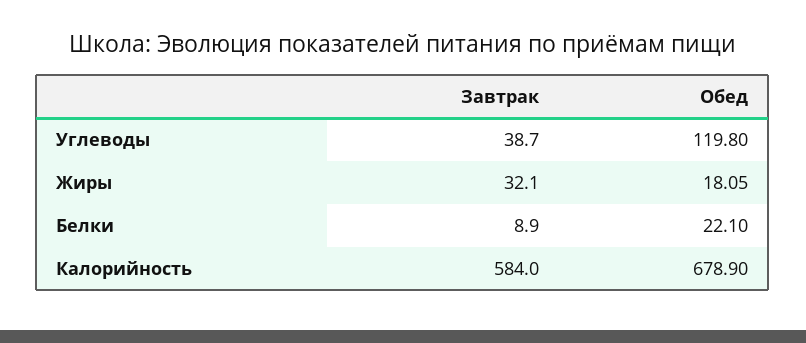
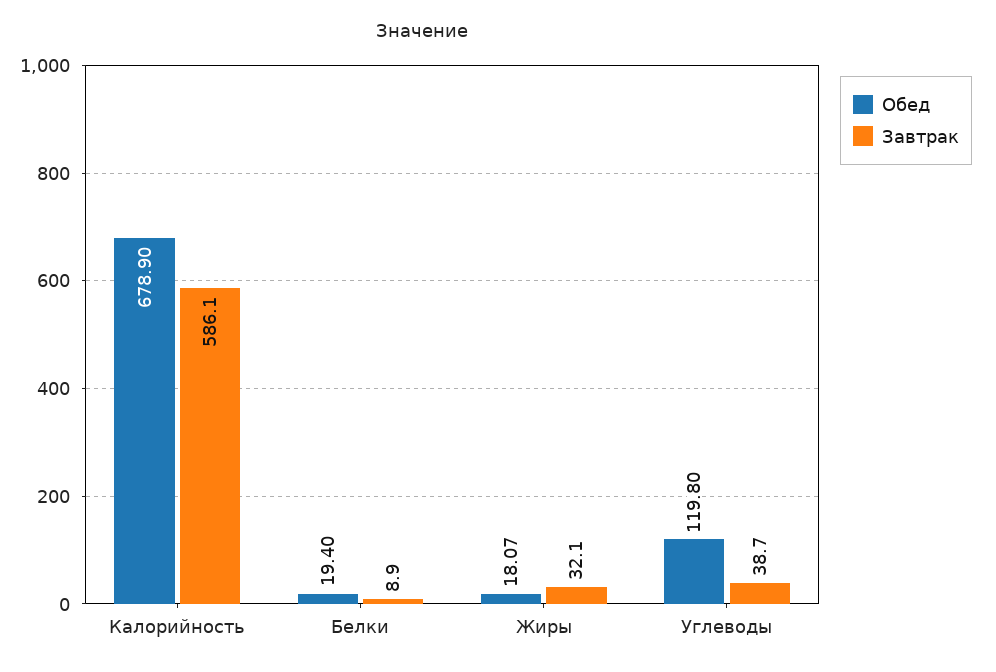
  {
    "Завтрак": {
      "Углеводы": 38.7,
      "Жиры": 32.1,
      "Белки": 8.9,
-     "Калорийность": 584
+     "Калорийность": 586.1
    },
    "Обед": {
      "Углеводы": 119.8,
-     "Жиры": 18.05,
+     "Жиры": 18.07,
-     "Белки": 22.1,
+     "Белки": 19.4,
      "Калорийность": 678.9
    }
  }

